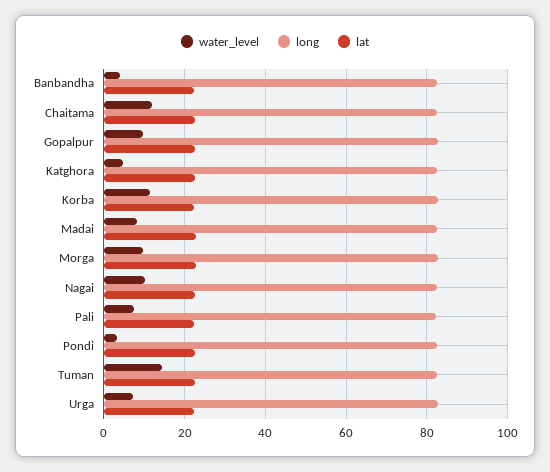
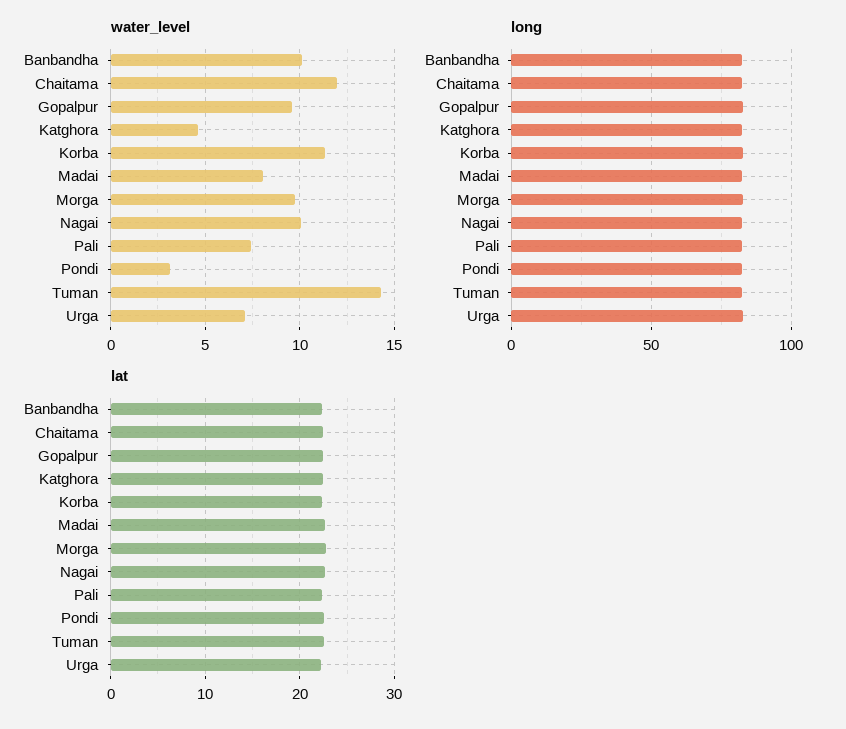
  {
    "water_level": {
-     "Banbandha": 4,
+     "Banbandha": 10,
      "Chaitama": 12,
      "Gopalpur": 9.5,
      "Katghora": 4.5,
      "Korba": 11.5,
      "Madai": 8,
      "Morga": 10,
      "Nagai": 10,
      "Pali": 7.5,
      "Pondi": 3,
      "Tuman": 14.5,
      "Urga": 7
    },
    "long": {
      "Banbandha": 82,
      "Chaitama": 82,
      "Gopalpur": 82,
      "Katghora": 82,
      "Korba": 82,
      "Madai": 82,
      "Morga": 82,
      "Nagai": 82,
      "Pali": 82,
      "Pondi": 82,
      "Tuman": 82,
      "Urga": 82
    },
    "lat": {
      "Banbandha": 22,
      "Chaitama": 22,
      "Gopalpur": 22,
      "Katghora": 23,
      "Korba": 22,
      "Madai": 23,
      "Morga": 23,
      "Nagai": 23,
      "Pali": 22,
      "Pondi": 23,
      "Tuman": 23,
      "Urga": 22
    }
  }

